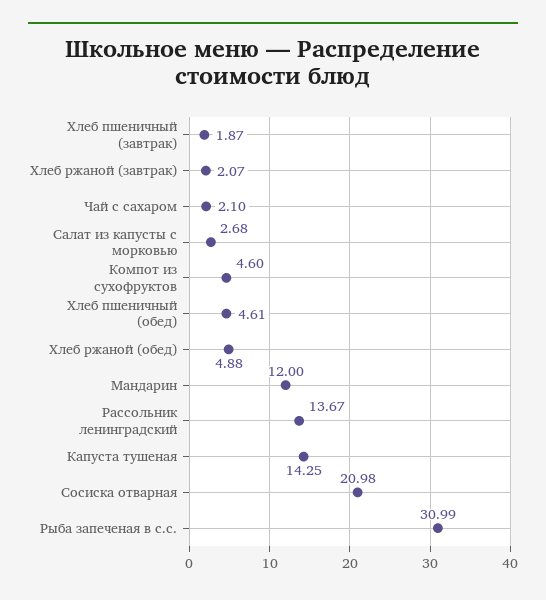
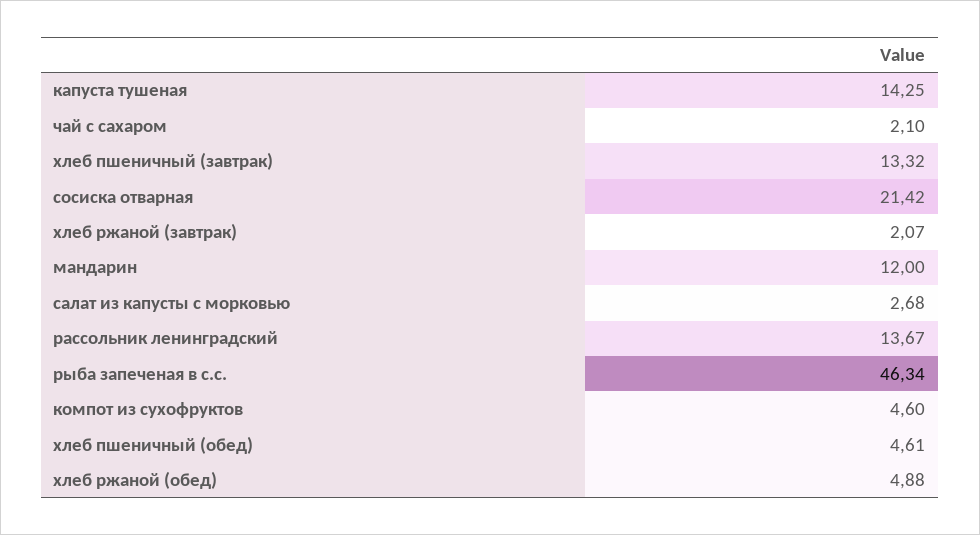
  {
-   "Хлеб пшеничный (завтрак)": 1.87,
+   "Хлеб пшеничный (завтрак)": 13.32,
    "Хлеб ржаной (завтрак)": 2.07,
    "Чай с сахаром": 2.1,
    "Салат из капусты с морковью": 2.68,
    "Компот из сухофруктов": 4.6,
    "Хлеб пшеничный (обед)": 4.61,
    "Хлеб ржаной (обед)": 4.88,
    "Мандарин": 12,
    "Рассольник ленинградский": 13.67,
    "Капуста тушеная": 14.25,
-   "Сосиска отварная": 20.98,
+   "Сосиска отварная": 21.42,
-   "Рыба запеченая в с.с.": 30.99
+   "Рыба запеченая в с.с.": 46.34
  }

